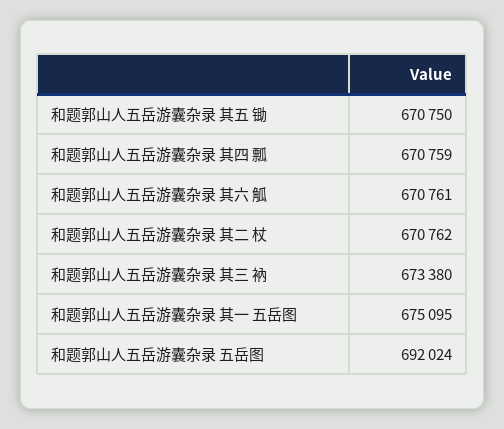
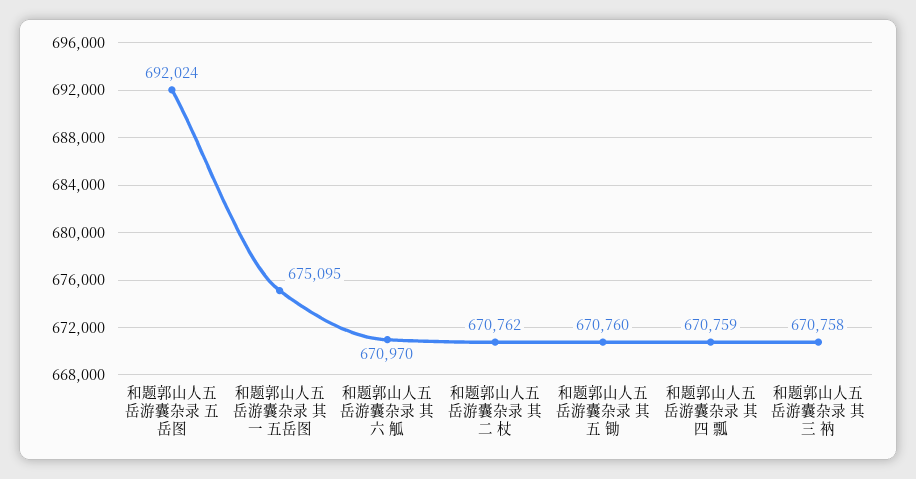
  {
-   "和题郭山人五岳游囊杂录 其五 锄": 670750,
+   "和题郭山人五岳游囊杂录 其五 锄": 670760,
    "和题郭山人五岳游囊杂录 其四 瓢": 670759,
-   "和题郭山人五岳游囊杂录 其六 觚": 670761,
+   "和题郭山人五岳游囊杂录 其六 觚": 670970,
    "和题郭山人五岳游囊杂录 其二 杖": 670762,
-   "和题郭山人五岳游囊杂录 其三 衲": 673380,
+   "和题郭山人五岳游囊杂录 其三 衲": 670758,
    "和题郭山人五岳游囊杂录 其一 五岳图": 675095,
    "和题郭山人五岳游囊杂录 五岳图": 692024
  }

